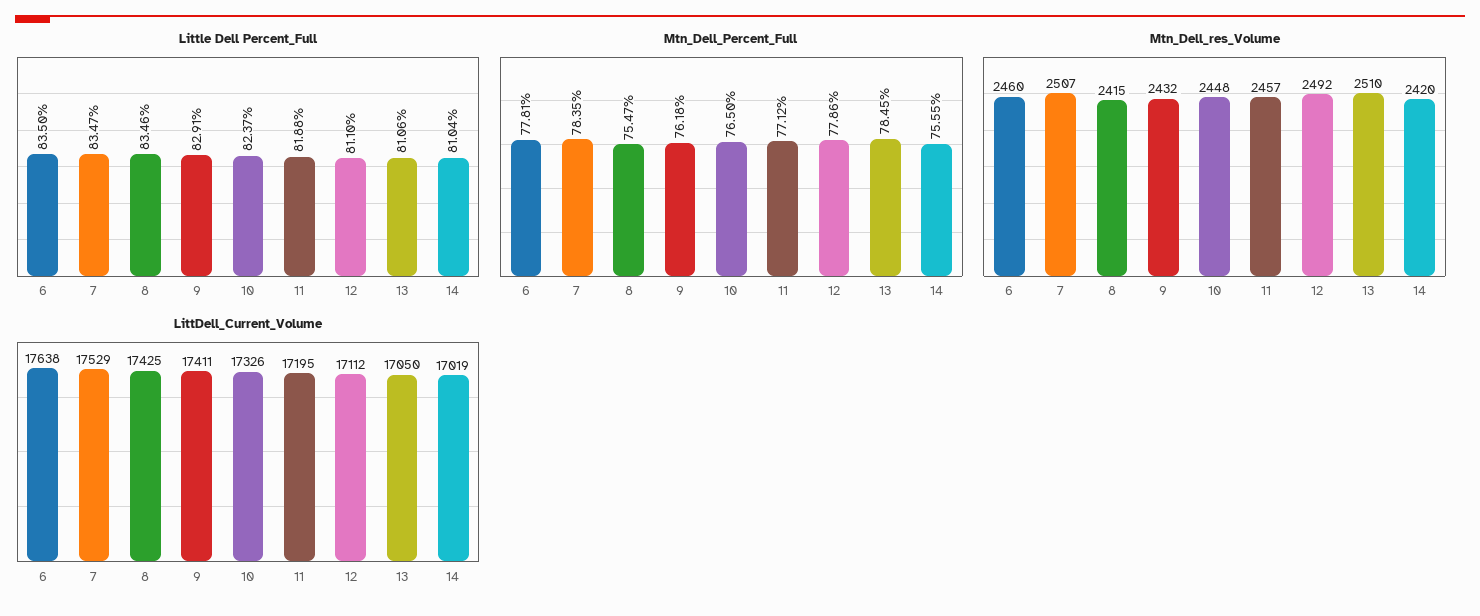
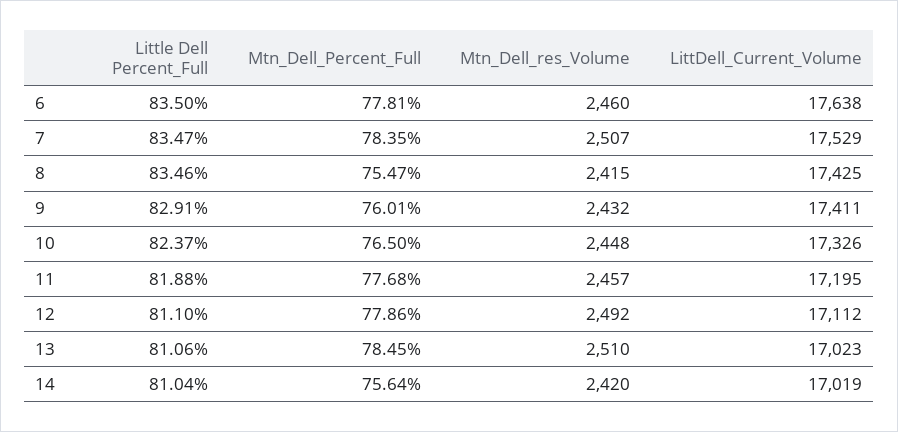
  {
    "Little Dell Percent_Full": {
      "6": 83.5,
      "7": 83.47,
      "8": 83.46,
      "9": 82.91,
      "10": 82.37,
      "11": 81.88,
      "12": 81.1,
      "13": 81.06,
      "14": 81.04
    },
    "Mtn_Dell_Percent_Full": {
      "6": 77.81,
      "7": 78.35,
      "8": 75.47,
-     "9": 76.18,
+     "9": 76.01,
      "10": 76.5,
-     "11": 77.12,
+     "11": 77.68,
      "12": 77.86,
      "13": 78.45,
-     "14": 75.55
+     "14": 75.64
    },
    "Mtn_Dell_res_Volume": {
      "6": 2460,
      "7": 2507,
      "8": 2415,
      "9": 2432,
      "10": 2448,
      "11": 2457,
      "12": 2492,
      "13": 2510,
      "14": 2420
    },
    "LittDell_Current_Volume": {
      "6": 17638,
      "7": 17529,
      "8": 17425,
      "9": 17411,
      "10": 17326,
      "11": 17195,
      "12": 17112,
-     "13": 17050,
+     "13": 17023,
      "14": 17019
    }
  }

